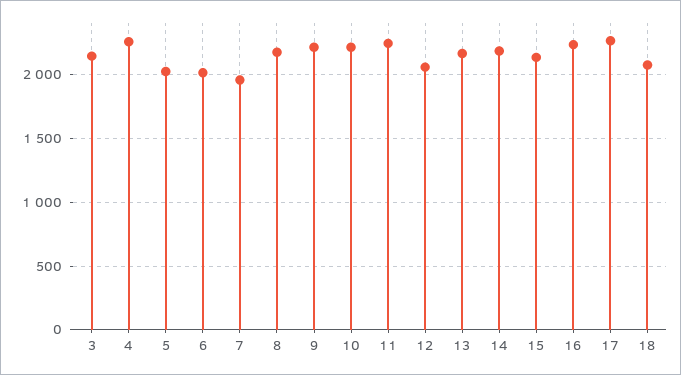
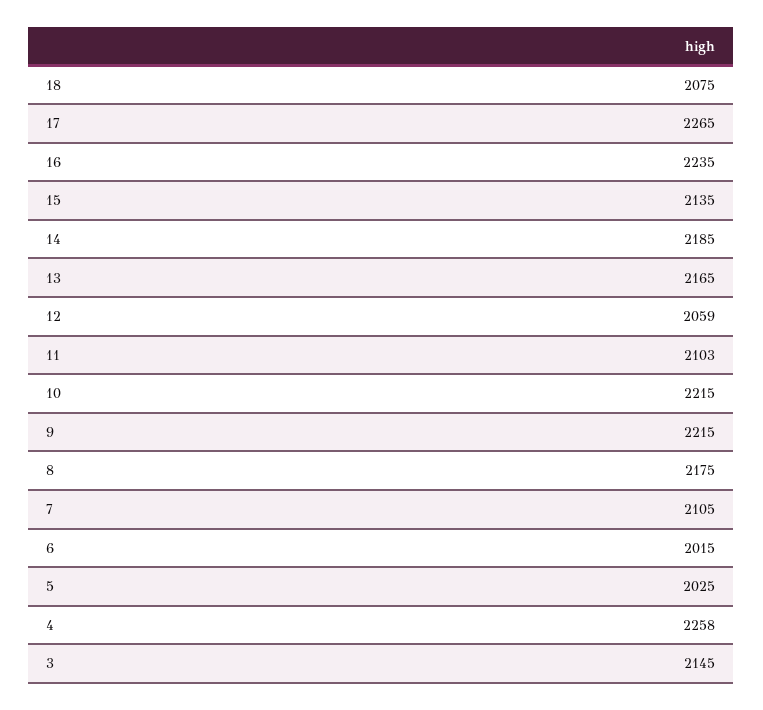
  {
    "3": 2145,
    "4": 2258,
    "5": 2025,
    "6": 2015,
-   "7": 1950,
+   "7": 2105,
    "8": 2175,
    "9": 2215,
    "10": 2215,
-   "11": 2250,
+   "11": 2103,
    "12": 2059,
    "13": 2165,
    "14": 2185,
    "15": 2135,
    "16": 2235,
    "17": 2265,
    "18": 2075
  }

